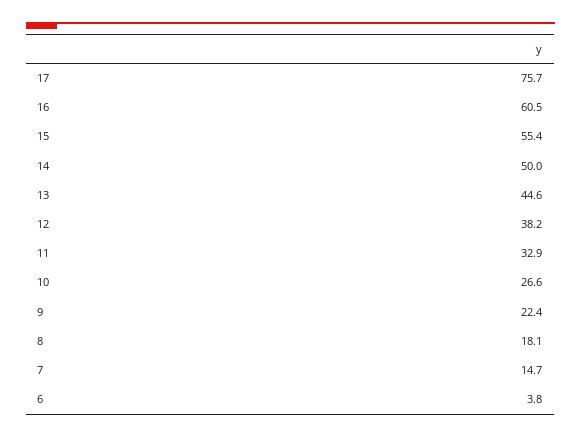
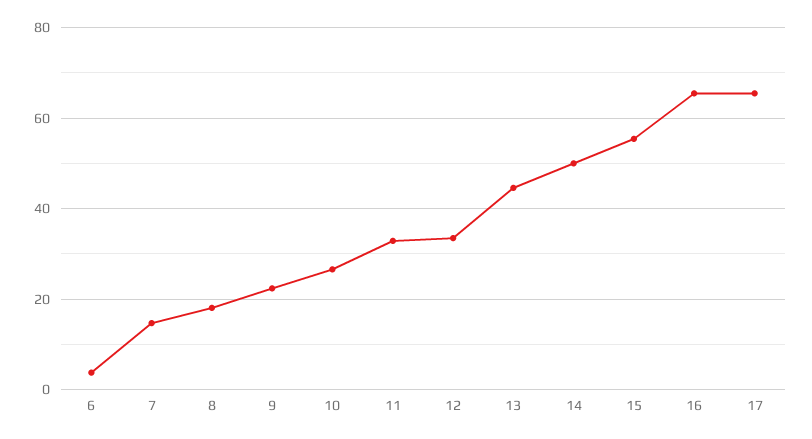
  {
-   "17": 75.7,
+   "17": 66,
-   "16": 60.5,
+   "16": 66,
    "15": 55.4,
    "14": 50,
    "13": 44.6,
-   "12": 38.2,
+   "12": 34,
    "11": 32.9,
    "10": 26.6,
    "9": 22.4,
    "8": 18.1,
    "7": 14.7,
    "6": 3.8
  }

